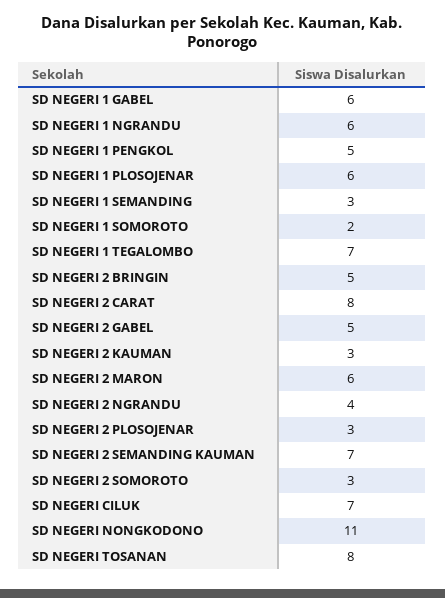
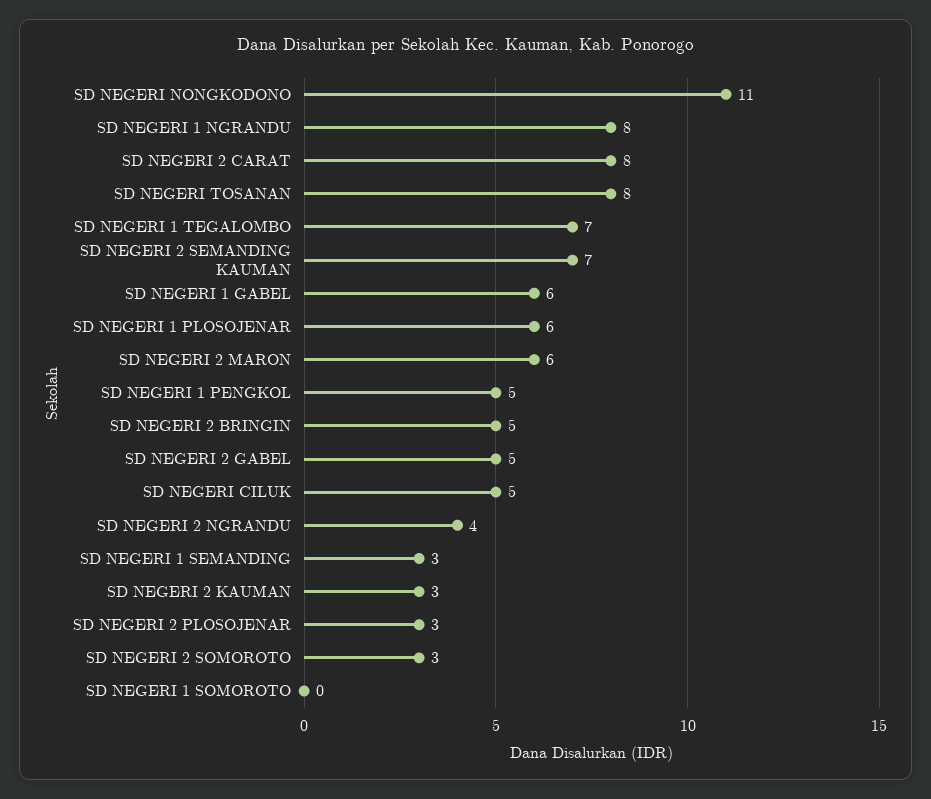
  {
    "SD NEGERI 1 GABEL": 6,
-   "SD NEGERI 1 NGRANDU": 6,
+   "SD NEGERI 1 NGRANDU": 8,
    "SD NEGERI 1 PENGKOL": 5,
    "SD NEGERI 1 PLOSOJENAR": 6,
    "SD NEGERI 1 SEMANDING": 3,
-   "SD NEGERI 1 SOMOROTO": 2,
+   "SD NEGERI 1 SOMOROTO": 0,
    "SD NEGERI 1 TEGALOMBO": 7,
    "SD NEGERI 2 BRINGIN": 5,
    "SD NEGERI 2 CARAT": 8,
    "SD NEGERI 2 GABEL": 5,
    "SD NEGERI 2 KAUMAN": 3,
    "SD NEGERI 2 MARON": 6,
    "SD NEGERI 2 NGRANDU": 4,
    "SD NEGERI 2 PLOSOJENAR": 3,
    "SD NEGERI 2 SEMANDING KAUMAN": 7,
    "SD NEGERI 2 SOMOROTO": 3,
-   "SD NEGERI CILUK": 7,
+   "SD NEGERI CILUK": 5,
    "SD NEGERI NONGKODONO": 11,
    "SD NEGERI TOSANAN": 8
  }

